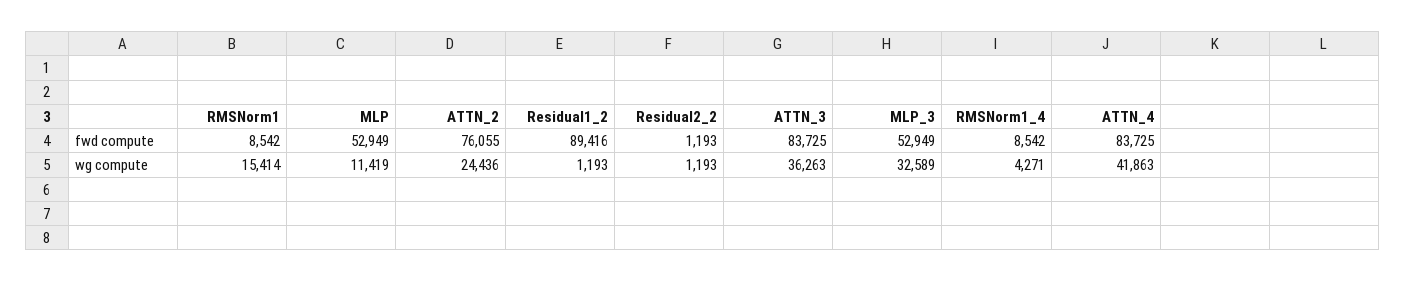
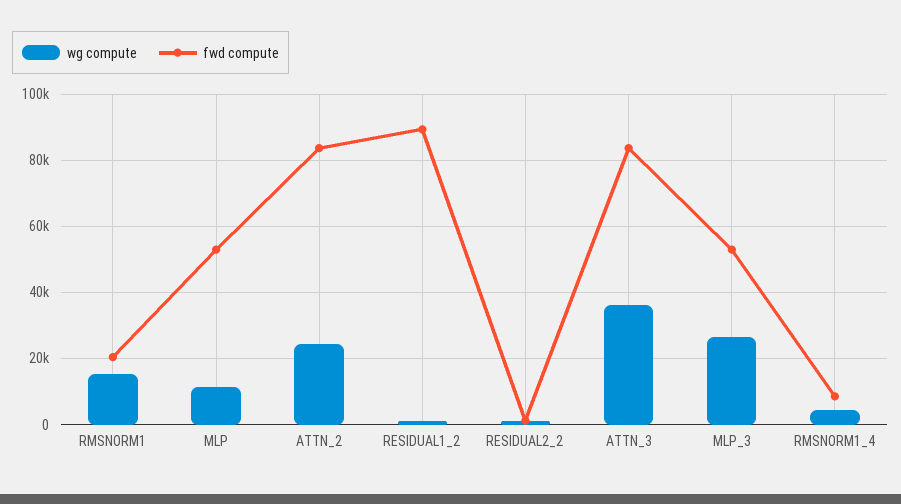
  {
    "fwd compute": {
-     "RMSNorm1": 8542,
+     "RMSNorm1": 20000,
      "MLP": 52949,
-     "ATTN_2": 76055,
+     "ATTN_2": 84000,
      "Residual1_2": 89416,
      "Residual2_2": 1193,
      "ATTN_3": 83725,
      "MLP_3": 52949,
-     "RMSNorm1_4": 8542,
+     "RMSNorm1_4": 8542
-     "ATTN_4": 83725
    },
    "wg compute": {
      "RMSNorm1": 15414,
      "MLP": 11419,
      "ATTN_2": 24436,
      "Residual1_2": 1193,
      "Residual2_2": 1193,
      "ATTN_3": 36263,
-     "MLP_3": 32589,
+     "MLP_3": 26000,
-     "RMSNorm1_4": 4271,
+     "RMSNorm1_4": 4271
-     "ATTN_4": 41863
    }
  }

